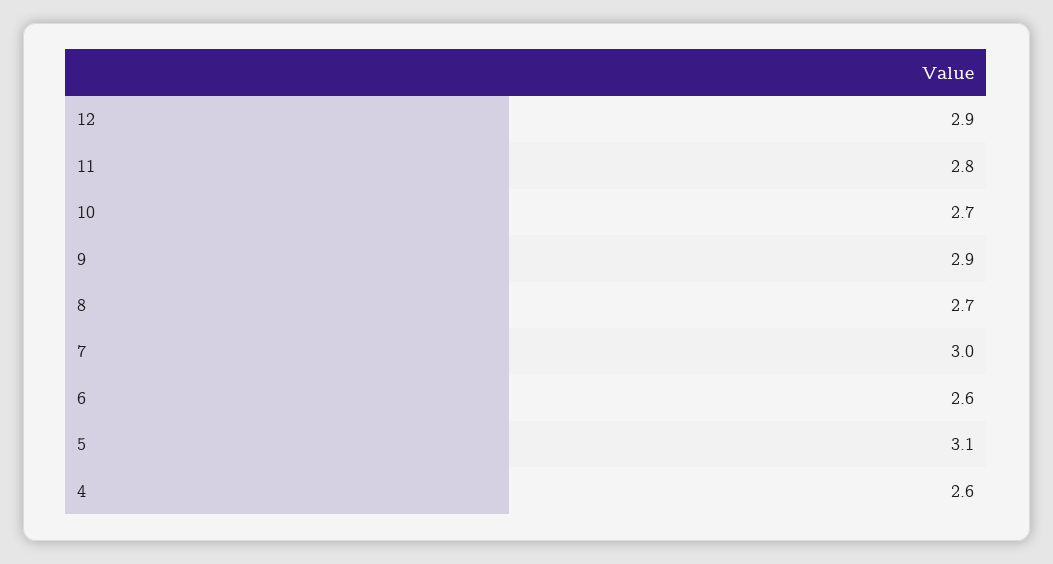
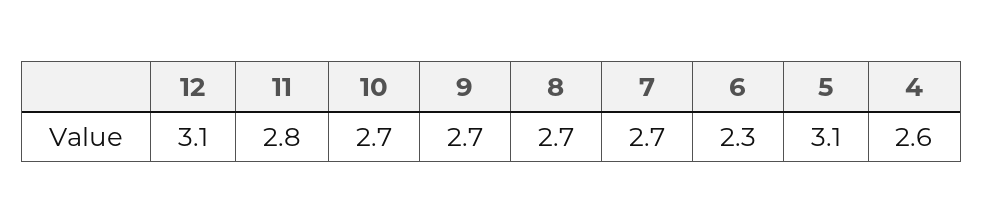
  {
-   "12": 2.9,
+   "12": 3.1,
    "11": 2.8,
    "10": 2.7,
-   "9": 2.9,
+   "9": 2.7,
    "8": 2.7,
-   "7": 3,
+   "7": 2.7,
-   "6": 2.6,
+   "6": 2.3,
    "5": 3.1,
    "4": 2.6
  }

